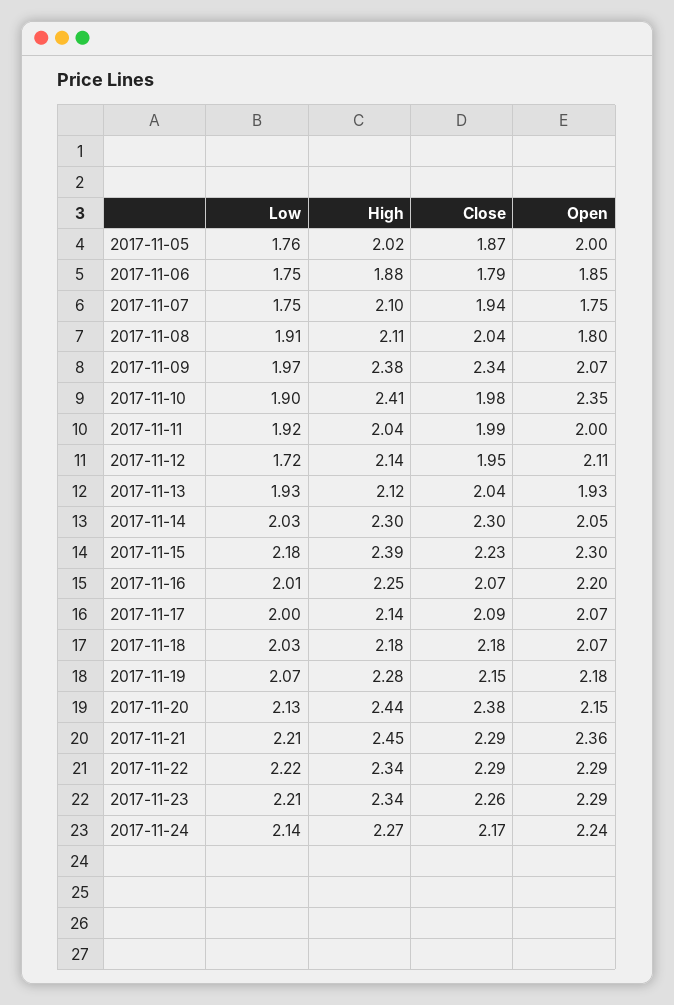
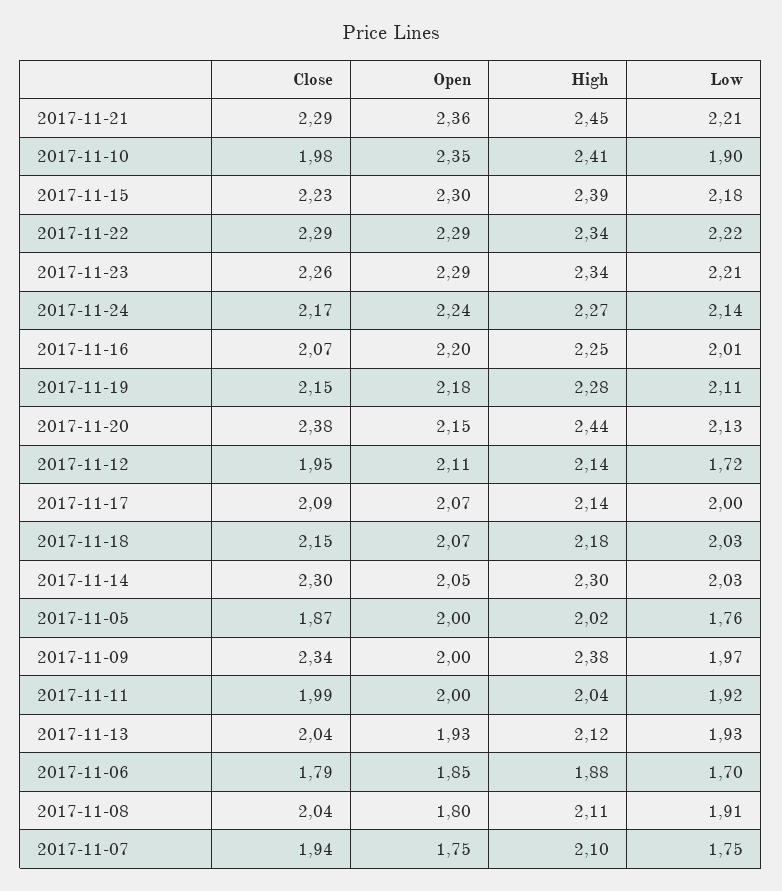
  {
    "Low": {
      "2017-11-05": 1.76,
-     "2017-11-06": 1.75,
+     "2017-11-06": 1.7,
      "2017-11-07": 1.75,
      "2017-11-08": 1.91,
      "2017-11-09": 1.97,
      "2017-11-10": 1.9,
      "2017-11-11": 1.92,
      "2017-11-12": 1.72,
      "2017-11-13": 1.93,
      "2017-11-14": 2.03,
      "2017-11-15": 2.18,
      "2017-11-16": 2.01,
      "2017-11-17": 2,
      "2017-11-18": 2.03,
-     "2017-11-19": 2.07,
+     "2017-11-19": 2.11,
      "2017-11-20": 2.13,
      "2017-11-21": 2.21,
      "2017-11-22": 2.22,
      "2017-11-23": 2.21,
      "2017-11-24": 2.14
    },
    "High": {
      "2017-11-05": 2.02,
      "2017-11-06": 1.88,
      "2017-11-07": 2.1,
      "2017-11-08": 2.11,
      "2017-11-09": 2.38,
      "2017-11-10": 2.41,
      "2017-11-11": 2.04,
      "2017-11-12": 2.14,
      "2017-11-13": 2.12,
      "2017-11-14": 2.3,
      "2017-11-15": 2.39,
      "2017-11-16": 2.25,
      "2017-11-17": 2.14,
      "2017-11-18": 2.18,
      "2017-11-19": 2.28,
      "2017-11-20": 2.44,
      "2017-11-21": 2.45,
      "2017-11-22": 2.34,
      "2017-11-23": 2.34,
      "2017-11-24": 2.27
    },
    "Close": {
      "2017-11-05": 1.87,
      "2017-11-06": 1.79,
      "2017-11-07": 1.94,
      "2017-11-08": 2.04,
      "2017-11-09": 2.34,
      "2017-11-10": 1.98,
      "2017-11-11": 1.99,
      "2017-11-12": 1.95,
      "2017-11-13": 2.04,
      "2017-11-14": 2.3,
      "2017-11-15": 2.23,
      "2017-11-16": 2.07,
      "2017-11-17": 2.09,
-     "2017-11-18": 2.18,
+     "2017-11-18": 2.15,
      "2017-11-19": 2.15,
      "2017-11-20": 2.38,
      "2017-11-21": 2.29,
      "2017-11-22": 2.29,
      "2017-11-23": 2.26,
      "2017-11-24": 2.17
    },
    "Open": {
      "2017-11-05": 2,
      "2017-11-06": 1.85,
      "2017-11-07": 1.75,
      "2017-11-08": 1.8,
-     "2017-11-09": 2.07,
+     "2017-11-09": 2,
      "2017-11-10": 2.35,
      "2017-11-11": 2,
      "2017-11-12": 2.11,
      "2017-11-13": 1.93,
      "2017-11-14": 2.05,
      "2017-11-15": 2.3,
      "2017-11-16": 2.2,
      "2017-11-17": 2.07,
      "2017-11-18": 2.07,
      "2017-11-19": 2.18,
      "2017-11-20": 2.15,
      "2017-11-21": 2.36,
      "2017-11-22": 2.29,
      "2017-11-23": 2.29,
      "2017-11-24": 2.24
    }
  }

